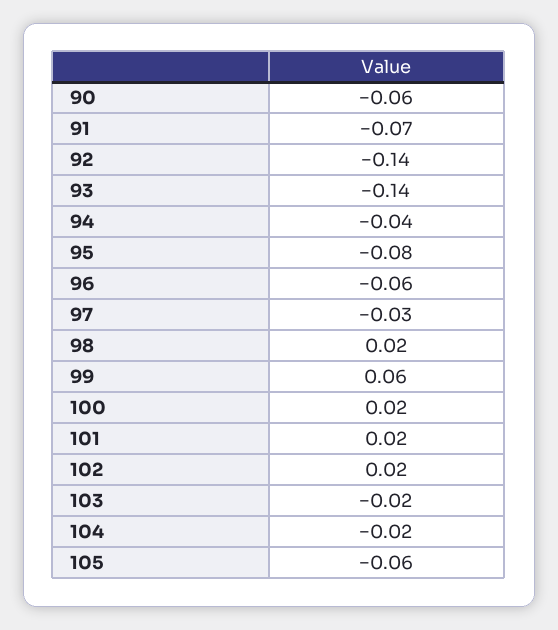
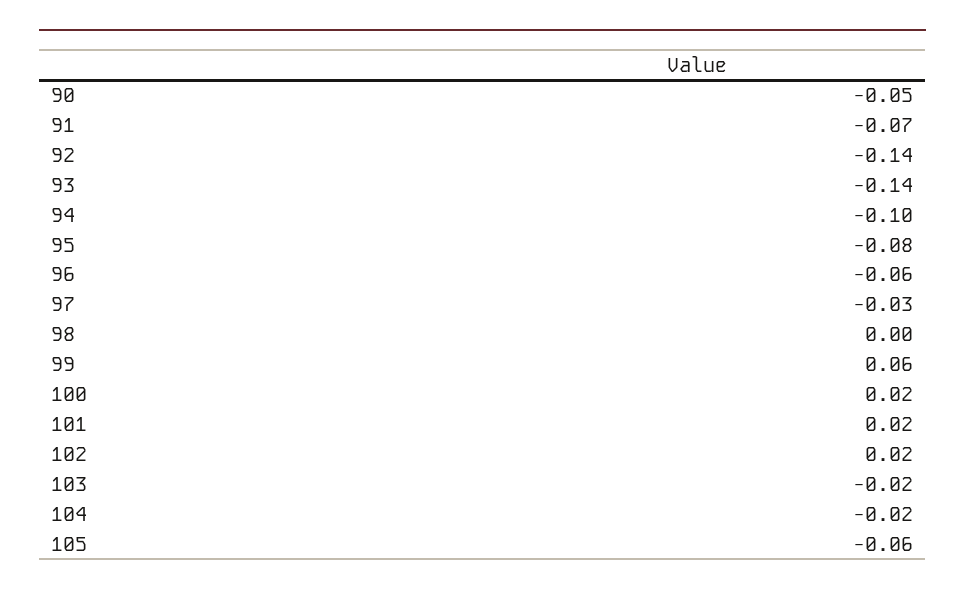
  {
-   "90": -0.06,
+   "90": -0.05,
    "91": -0.07,
    "92": -0.14,
    "93": -0.14,
-   "94": -0.04,
+   "94": -0.1,
    "95": -0.08,
    "96": -0.06,
    "97": -0.03,
-   "98": 0.02,
+   "98": 0,
    "99": 0.06,
    "100": 0.02,
    "101": 0.02,
    "102": 0.02,
    "103": -0.02,
    "104": -0.02,
    "105": -0.06
  }

